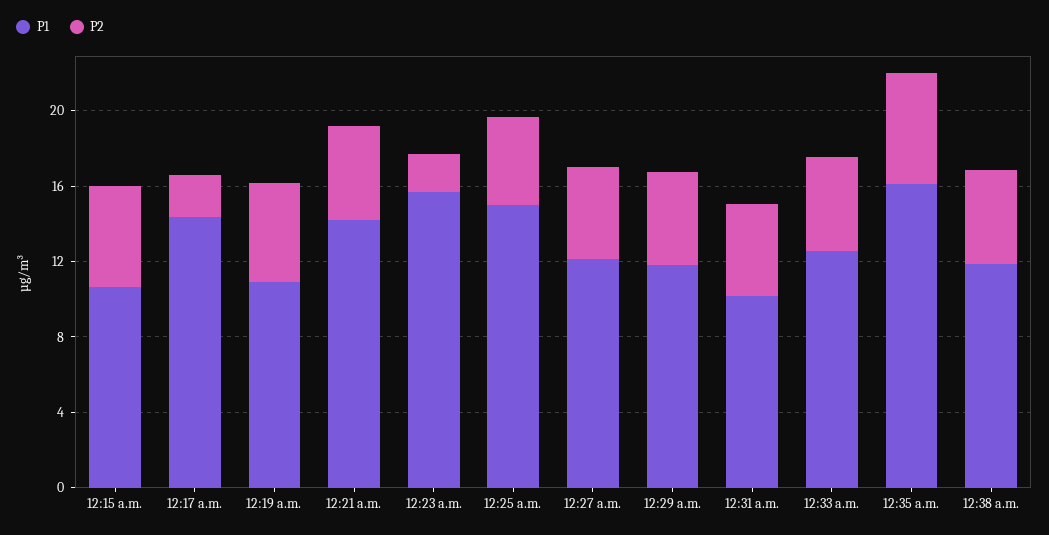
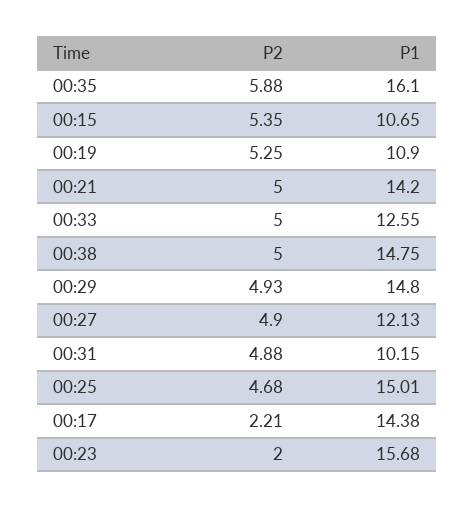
  {
    "P1": {
      "12:15 a.m.": 10.65,
      "12:17 a.m.": 14.38,
      "12:19 a.m.": 10.9,
      "12:21 a.m.": 14.2,
      "12:23 a.m.": 15.68,
      "12:25 a.m.": 15.01,
      "12:27 a.m.": 12.13,
-     "12:29 a.m.": 12,
+     "12:29 a.m.": 14.8,
      "12:31 a.m.": 10.15,
      "12:33 a.m.": 12.55,
      "12:35 a.m.": 16.1,
-     "12:38 a.m.": 12
+     "12:38 a.m.": 14.75
    },
    "P2": {
      "12:15 a.m.": 5.35,
      "12:17 a.m.": 2.21,
      "12:19 a.m.": 5.25,
      "12:21 a.m.": 5,
      "12:23 a.m.": 2,
      "12:25 a.m.": 4.68,
      "12:27 a.m.": 4.9,
      "12:29 a.m.": 4.93,
      "12:31 a.m.": 4.88,
      "12:33 a.m.": 5,
      "12:35 a.m.": 5.88,
      "12:38 a.m.": 5
    }
  }

